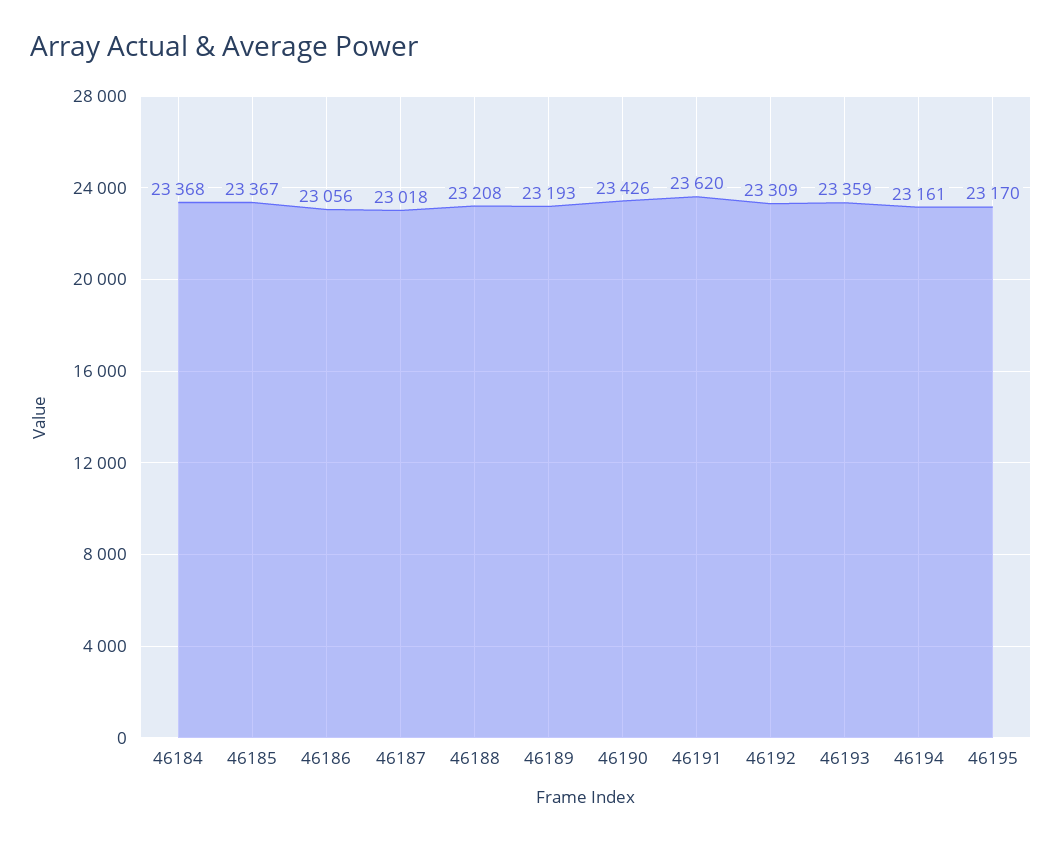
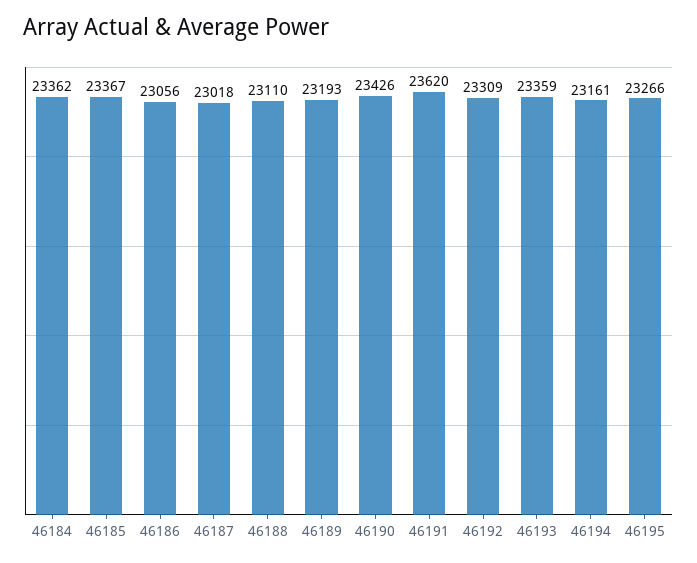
  {
-   "46184": 23368,
+   "46184": 23362,
    "46185": 23367,
    "46186": 23056,
    "46187": 23018,
-   "46188": 23208,
+   "46188": 23110,
    "46189": 23193,
    "46190": 23426,
    "46191": 23620,
    "46192": 23309,
    "46193": 23359,
    "46194": 23161,
-   "46195": 23170
+   "46195": 23266
  }

